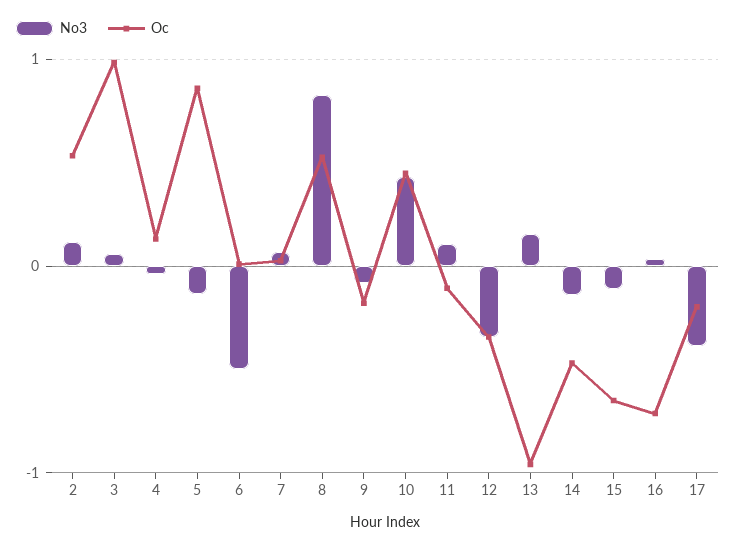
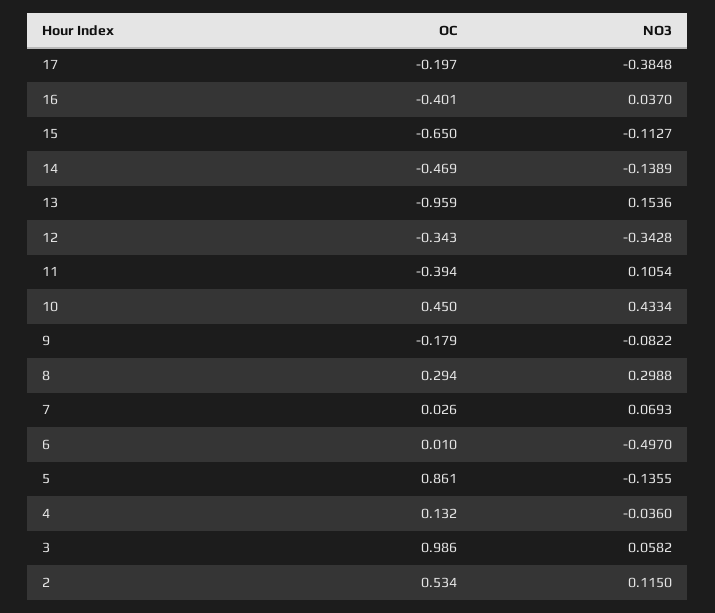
  {
    "No3": {
      "2": 0.115,
      "3": 0.0582,
      "4": -0.036,
      "5": -0.1355,
      "6": -0.497,
      "7": 0.0693,
-     "8": 0.8,
+     "8": 0.2988,
      "9": -0.0822,
      "10": 0.4334,
      "11": 0.1054,
      "12": -0.3428,
      "13": 0.1536,
      "14": -0.1389,
      "15": -0.1127,
      "16": 0.037,
      "17": -0.3848
    },
    "Oc": {
      "2": 0.534,
      "3": 0.986,
      "4": 0.132,
      "5": 0.861,
      "6": 0.01,
      "7": 0.026,
-     "8": 0.5,
+     "8": 0.294,
      "9": -0.179,
      "10": 0.45,
-     "11": -0.1,
+     "11": -0.394,
      "12": -0.343,
      "13": -0.959,
      "14": -0.469,
      "15": -0.65,
-     "16": -0.7,
+     "16": -0.401,
      "17": -0.197
    }
  }

